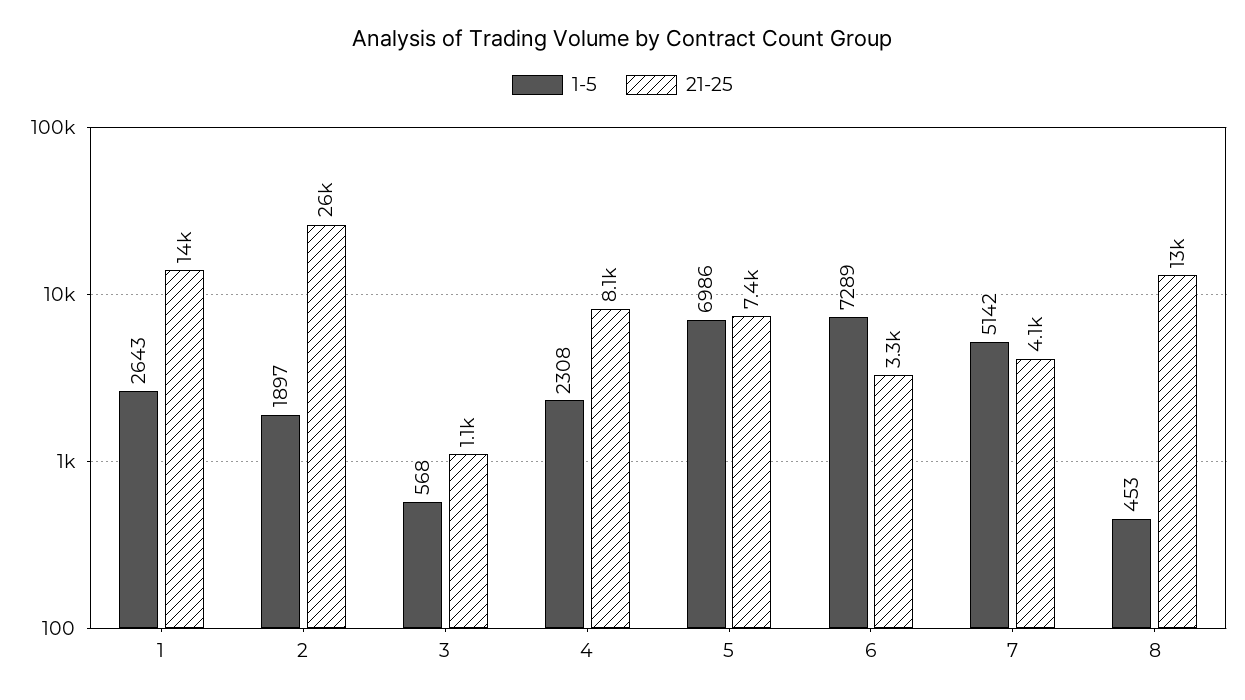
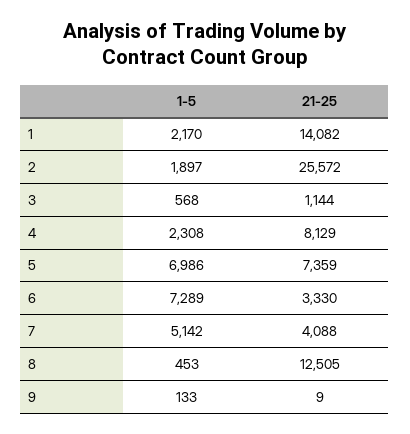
  {
    "1-5": {
-     "1": 2643,
+     "1": 2170,
      "2": 1897,
      "3": 568,
      "4": 2308,
      "5": 6986,
      "6": 7289,
      "7": 5142,
-     "8": 453
+     "8": 453,
+     "9": 133
    },
    "21-25": {
      "1": 14082,
      "2": 25572,
      "3": 1144,
      "4": 8129,
      "5": 7359,
      "6": 3330,
      "7": 4088,
-     "8": 12505
+     "8": 12505,
+     "9": 9
    }
  }

